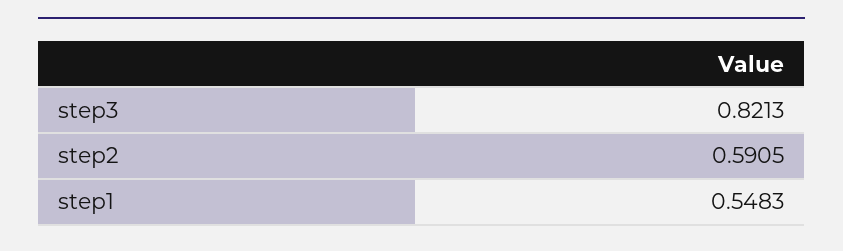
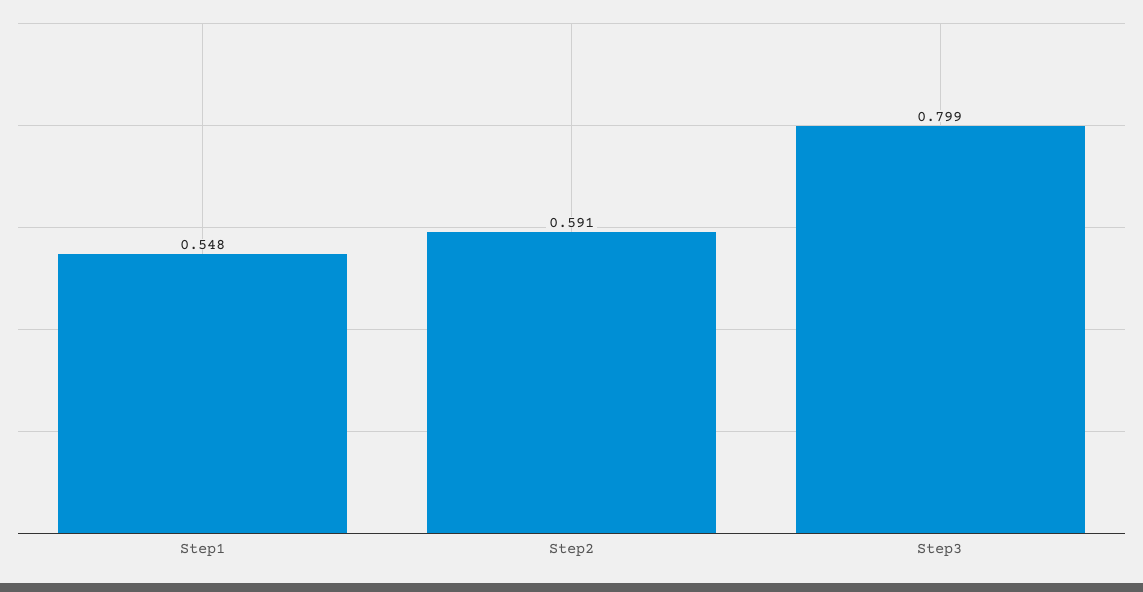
  {
-   "step3": 0.8213,
+   "step3": 0.799,
    "step2": 0.5905,
    "step1": 0.5483
  }

